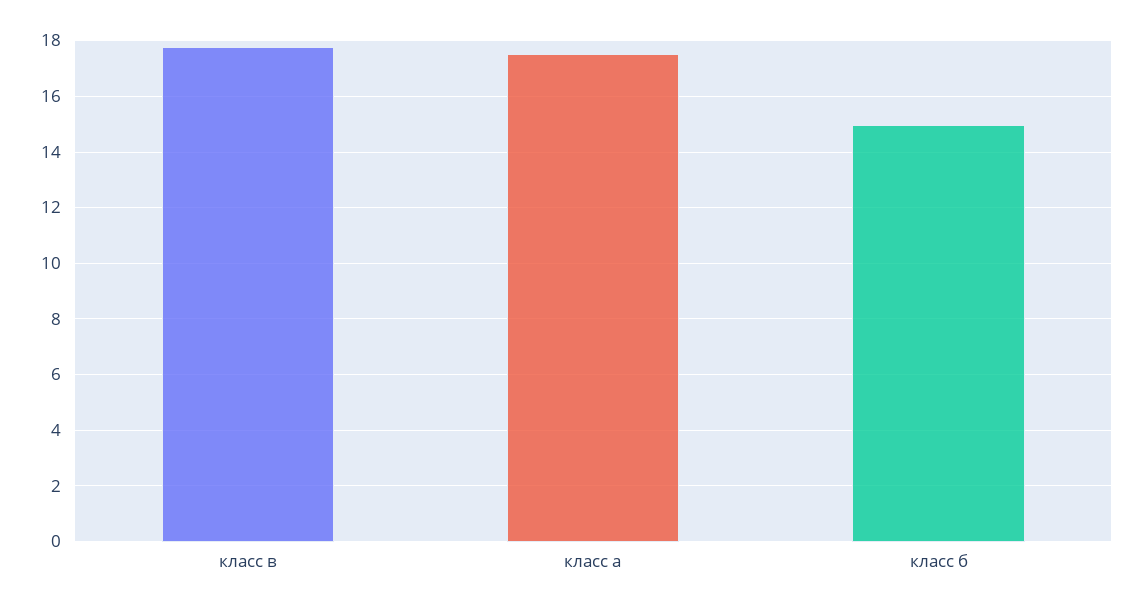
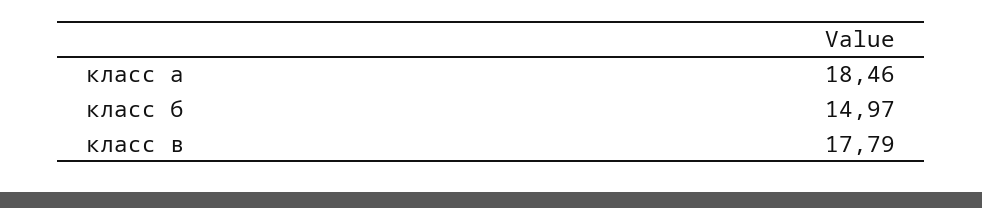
  {
    "класс в": 17.79,
-   "класс а": 17.5,
+   "класс а": 18.46,
    "класс б": 14.97
  }

